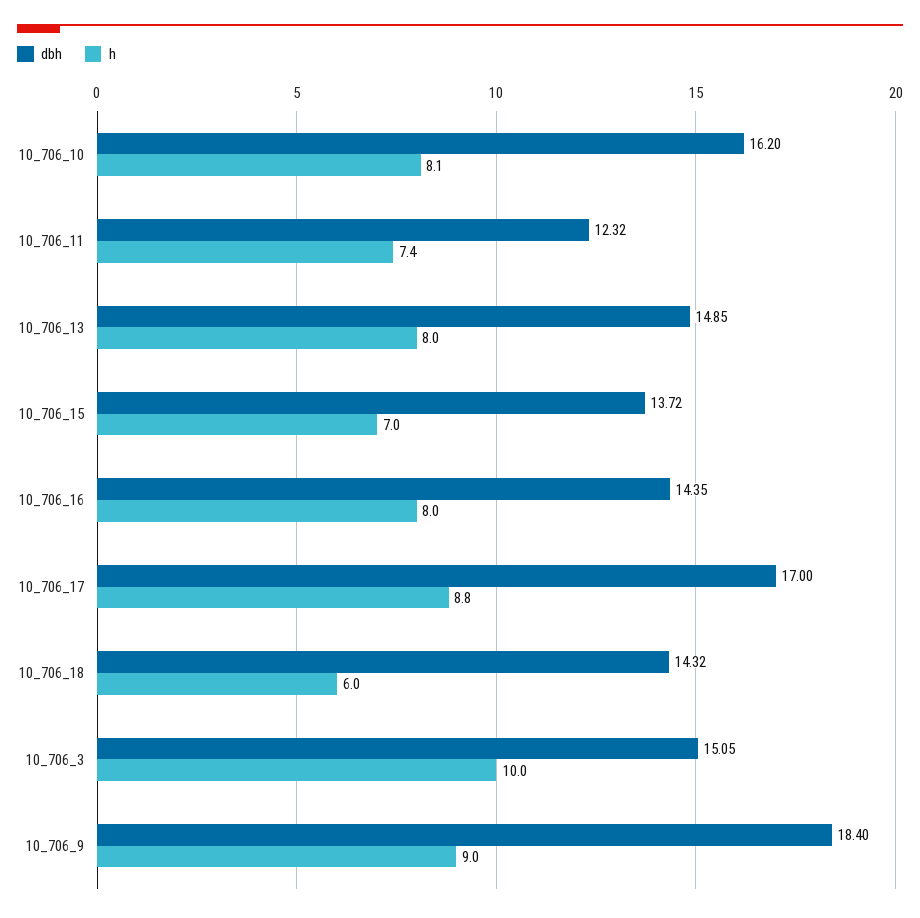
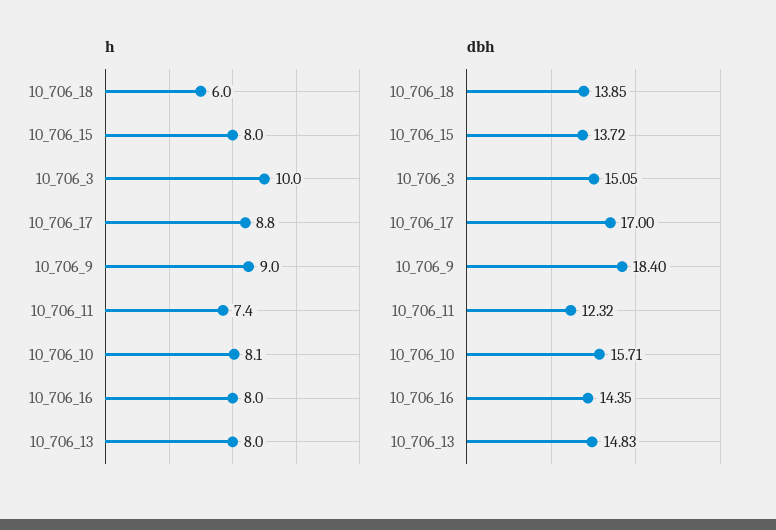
  {
    "dbh": {
-     "10_706_10": 16.2,
+     "10_706_10": 15.71,
      "10_706_11": 12.32,
-     "10_706_13": 14.85,
+     "10_706_13": 14.83,
      "10_706_15": 13.72,
      "10_706_16": 14.35,
      "10_706_17": 17,
-     "10_706_18": 14.32,
+     "10_706_18": 13.85,
      "10_706_3": 15.05,
      "10_706_9": 18.4
    },
    "h": {
      "10_706_10": 8.1,
      "10_706_11": 7.4,
      "10_706_13": 8,
-     "10_706_15": 7,
+     "10_706_15": 8,
      "10_706_16": 8,
      "10_706_17": 8.8,
      "10_706_18": 6,
      "10_706_3": 10,
      "10_706_9": 9
    }
  }

